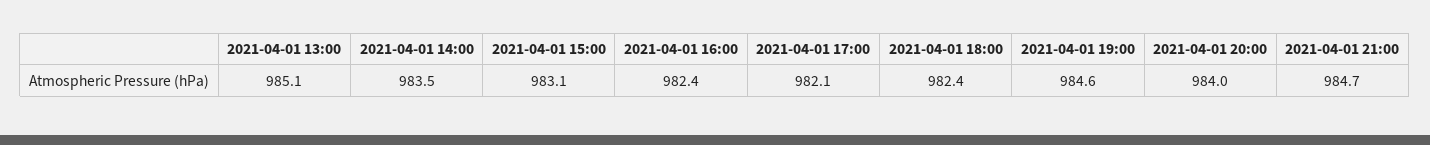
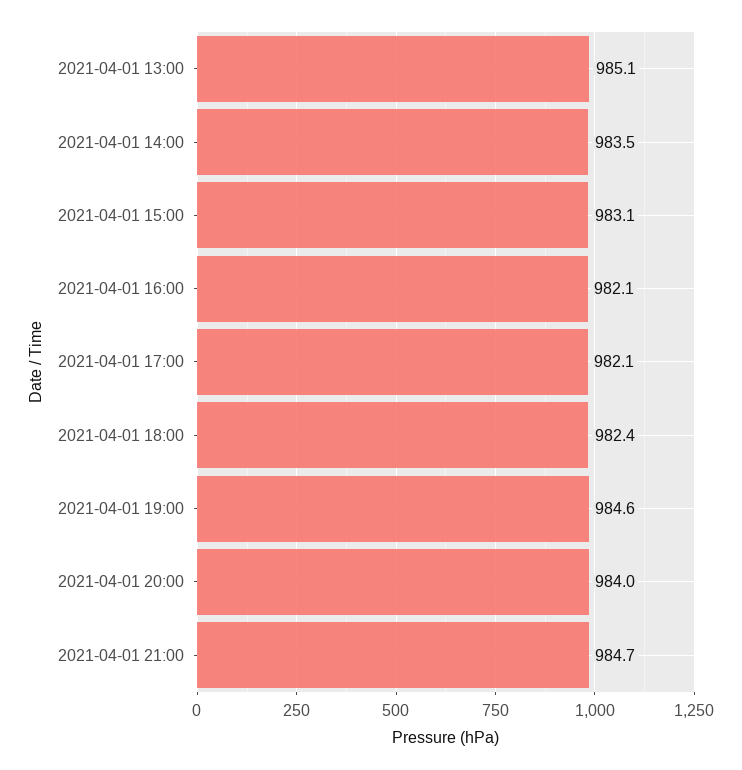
  {
    "2021-04-01 13:00": 985.1,
    "2021-04-01 14:00": 983.5,
    "2021-04-01 15:00": 983.1,
-   "2021-04-01 16:00": 982.4,
+   "2021-04-01 16:00": 982.1,
    "2021-04-01 17:00": 982.1,
    "2021-04-01 18:00": 982.4,
    "2021-04-01 19:00": 984.6,
    "2021-04-01 20:00": 984,
    "2021-04-01 21:00": 984.7
  }

